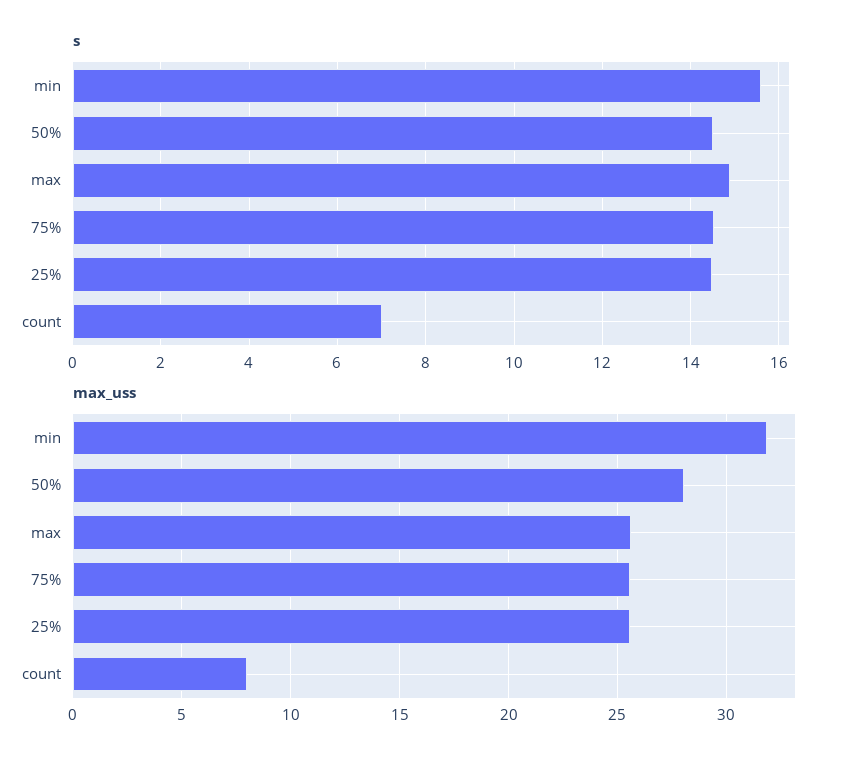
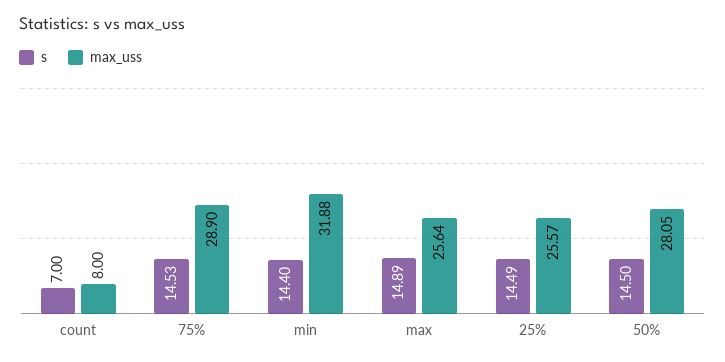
  {
    "s": {
-     "min": 15.6,
+     "min": 14.4,
      "50%": 14.5,
      "max": 14.89,
      "75%": 14.53,
      "25%": 14.49,
      "count": 7
    },
    "max_uss": {
      "min": 31.88,
      "50%": 28.05,
      "max": 25.64,
-     "75%": 25.5,
+     "75%": 28.9,
      "25%": 25.57,
      "count": 8
    }
  }

